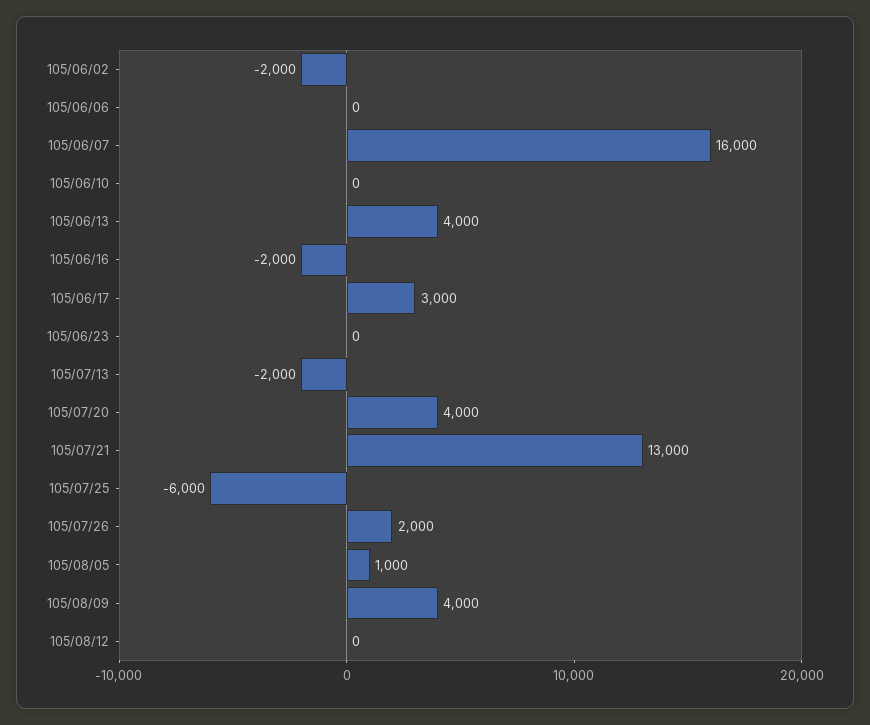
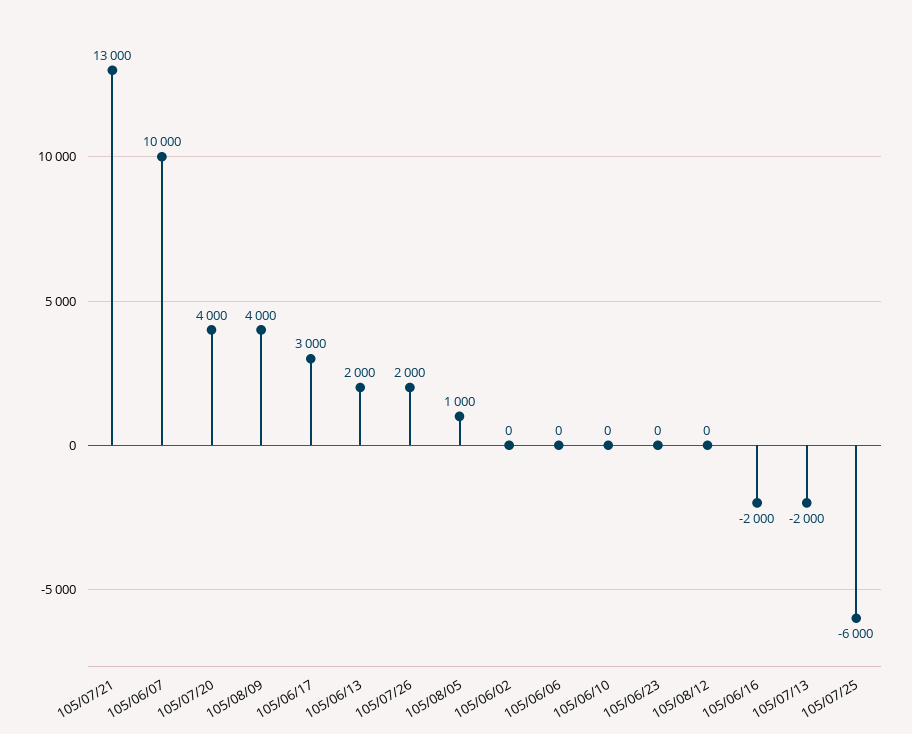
  {
-   "105/06/02": -2000,
+   "105/06/02": 0,
    "105/06/06": 0,
-   "105/06/07": 16000,
+   "105/06/07": 10000,
    "105/06/10": 0,
-   "105/06/13": 4000,
+   "105/06/13": 2000,
    "105/06/16": -2000,
    "105/06/17": 3000,
    "105/06/23": 0,
    "105/07/13": -2000,
    "105/07/20": 4000,
    "105/07/21": 13000,
    "105/07/25": -6000,
    "105/07/26": 2000,
    "105/08/05": 1000,
    "105/08/09": 4000,
    "105/08/12": 0
  }

